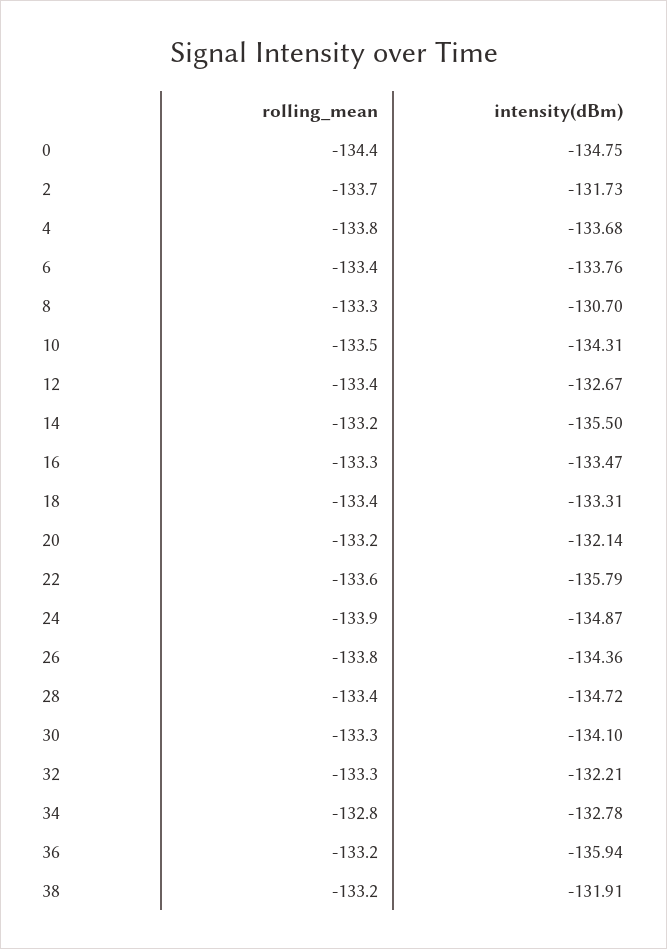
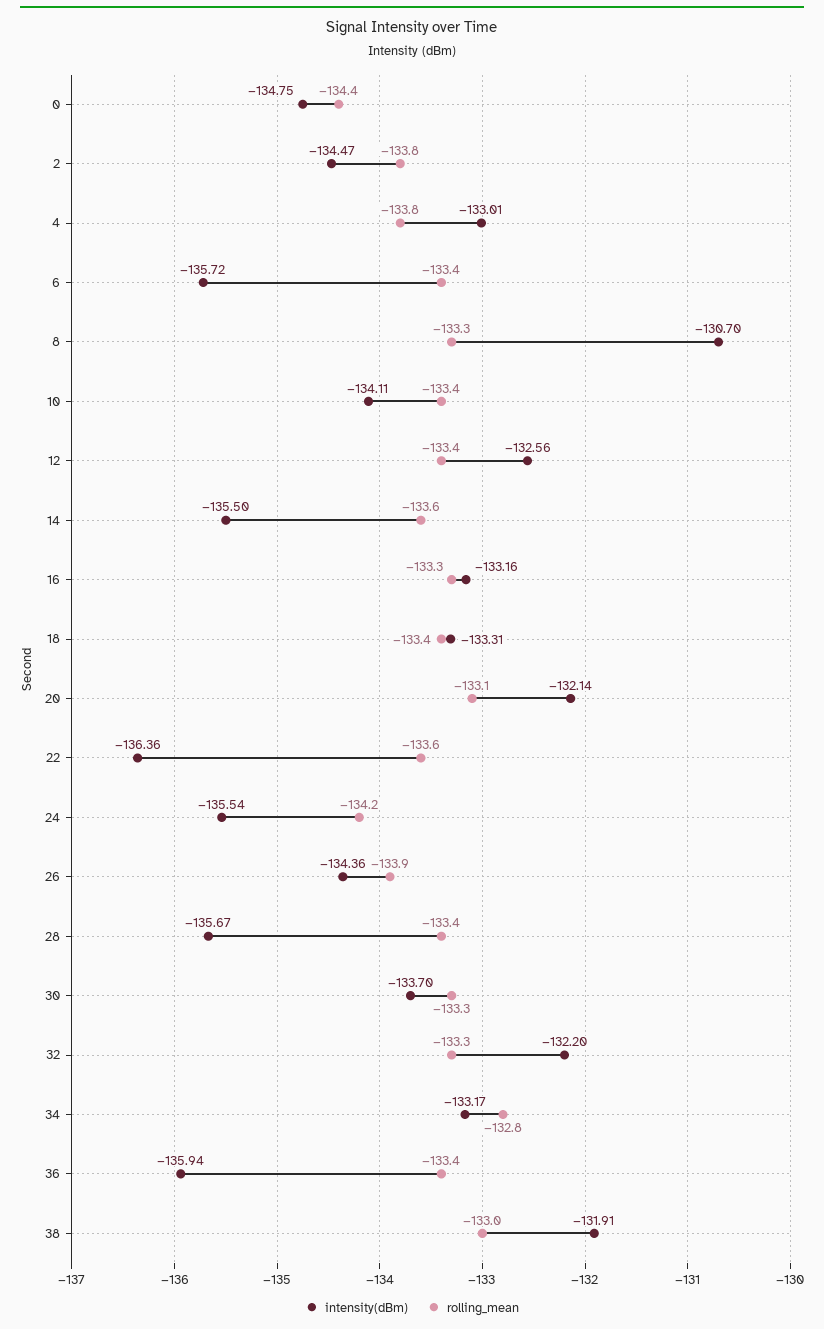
  {
    "rolling_mean": {
      "0": -134.4,
-     "2": -133.7,
+     "2": -133.8,
      "4": -133.8,
      "6": -133.4,
      "8": -133.3,
-     "10": -133.5,
+     "10": -133.4,
      "12": -133.4,
-     "14": -133.2,
+     "14": -133.6,
      "16": -133.3,
      "18": -133.4,
-     "20": -133.2,
+     "20": -133.1,
      "22": -133.6,
-     "24": -133.9,
+     "24": -134.2,
-     "26": -133.8,
+     "26": -133.9,
      "28": -133.4,
      "30": -133.3,
      "32": -133.3,
      "34": -132.8,
-     "36": -133.2,
+     "36": -133.4,
-     "38": -133.2
+     "38": -133
    },
    "intensity(dBm)": {
      "0": -134.75,
-     "2": -131.73,
+     "2": -134.47,
-     "4": -133.68,
+     "4": -133.01,
-     "6": -133.76,
+     "6": -135.72,
      "8": -130.7,
-     "10": -134.31,
+     "10": -134.11,
-     "12": -132.67,
+     "12": -132.56,
      "14": -135.5,
-     "16": -133.47,
+     "16": -133.16,
      "18": -133.31,
      "20": -132.14,
-     "22": -135.79,
+     "22": -136.36,
-     "24": -134.87,
+     "24": -135.54,
      "26": -134.36,
-     "28": -134.72,
+     "28": -135.67,
-     "30": -134.1,
+     "30": -133.7,
-     "32": -132.21,
+     "32": -132.2,
-     "34": -132.78,
+     "34": -133.17,
      "36": -135.94,
      "38": -131.91
    }
  }

